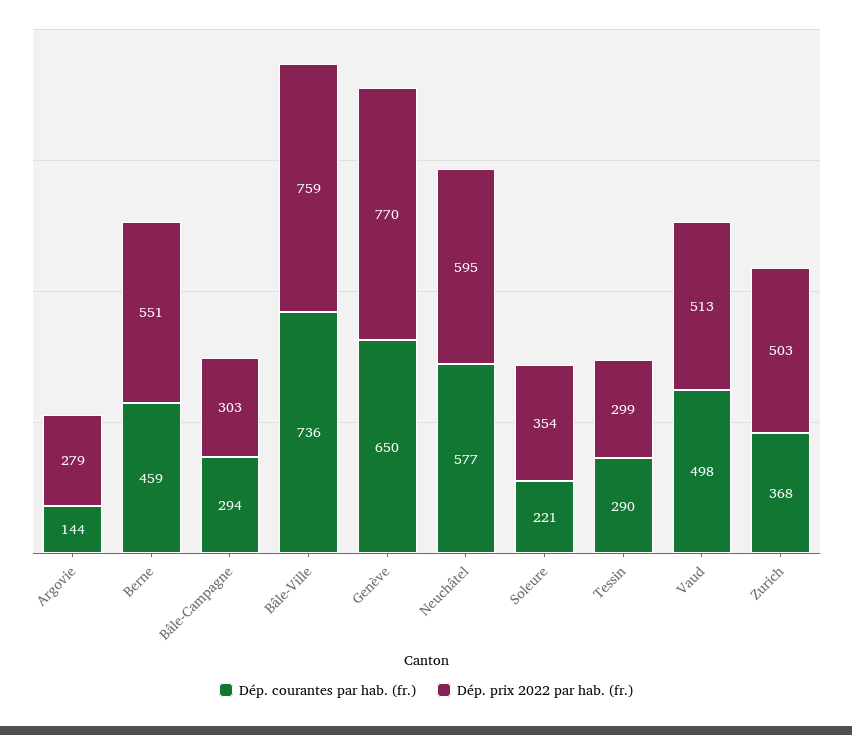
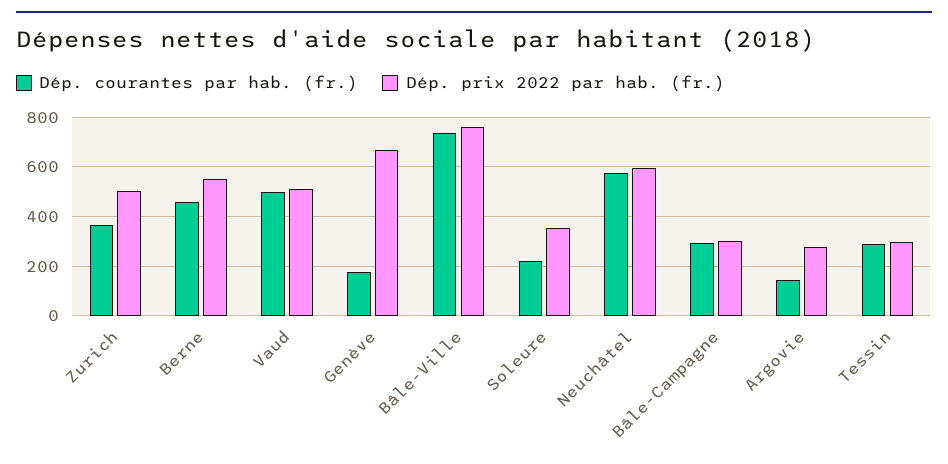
  {
    "Dép. courantes par hab. (fr.)": {
      "Argovie": 144,
      "Berne": 459,
      "Bâle-Campagne": 294,
      "Bâle-Ville": 736,
-     "Genève": 650,
+     "Genève": 175,
      "Neuchâtel": 577,
      "Soleure": 221,
      "Tessin": 290,
      "Vaud": 498,
      "Zurich": 368
    },
    "Dép. prix 2022 par hab. (fr.)": {
      "Argovie": 279,
      "Berne": 551,
      "Bâle-Campagne": 303,
      "Bâle-Ville": 759,
-     "Genève": 770,
+     "Genève": 675,
      "Neuchâtel": 595,
      "Soleure": 354,
      "Tessin": 299,
      "Vaud": 513,
      "Zurich": 503
    }
  }

